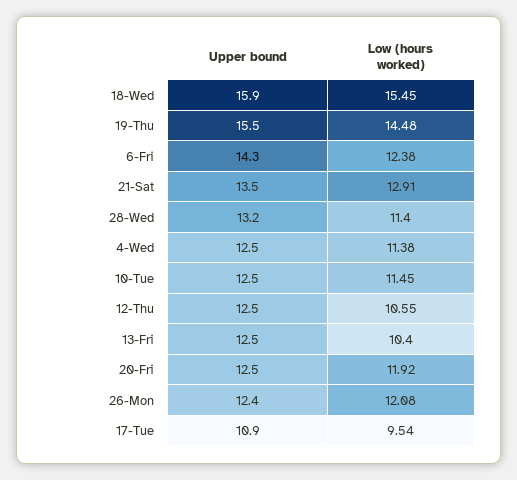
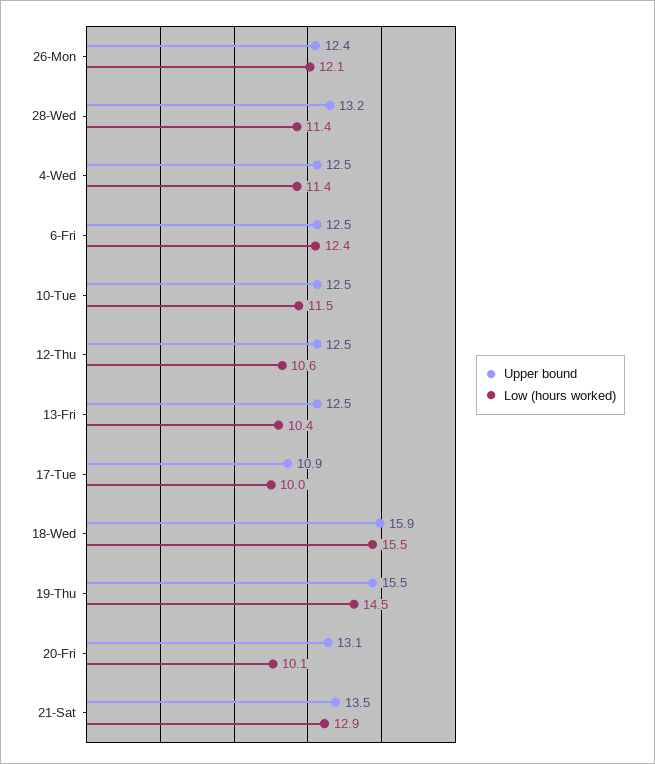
  {
    "Upper bound": {
      "18-Wed": 15.9,
      "19-Thu": 15.5,
-     "6-Fri": 14.3,
+     "6-Fri": 12.5,
      "21-Sat": 13.5,
      "28-Wed": 13.2,
      "4-Wed": 12.5,
      "10-Tue": 12.5,
      "12-Thu": 12.5,
      "13-Fri": 12.5,
-     "20-Fri": 12.5,
+     "20-Fri": 13.1,
      "26-Mon": 12.4,
      "17-Tue": 10.9
    },
    "Low (hours worked)": {
      "18-Wed": 15.45,
      "19-Thu": 14.48,
      "6-Fri": 12.38,
      "21-Sat": 12.91,
      "28-Wed": 11.4,
      "4-Wed": 11.38,
      "10-Tue": 11.45,
      "12-Thu": 10.55,
      "13-Fri": 10.4,
-     "20-Fri": 11.92,
+     "20-Fri": 10.1,
      "26-Mon": 12.08,
-     "17-Tue": 9.54
+     "17-Tue": 10
    }
  }

